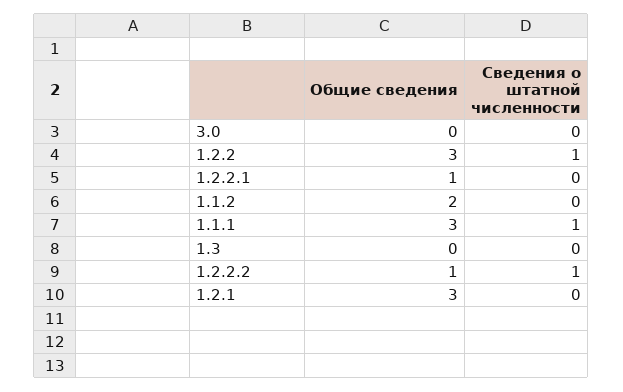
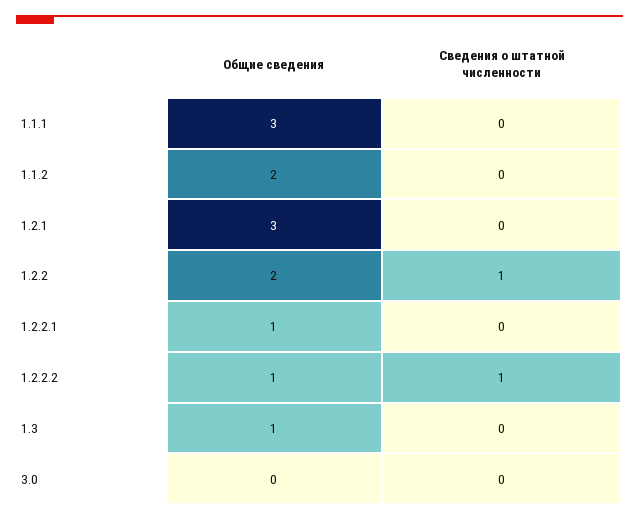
  {
    "Общие сведения": {
      "3.0": 0,
-     "1.2.2": 3,
+     "1.2.2": 2,
      "1.2.2.1": 1,
      "1.1.2": 2,
      "1.1.1": 3,
-     "1.3": 0,
+     "1.3": 1,
      "1.2.2.2": 1,
      "1.2.1": 3
    },
    "Сведения о штатной численности": {
      "3.0": 0,
      "1.2.2": 1,
      "1.2.2.1": 0,
      "1.1.2": 0,
-     "1.1.1": 1,
+     "1.1.1": 0,
      "1.3": 0,
      "1.2.2.2": 1,
      "1.2.1": 0
    }
  }

